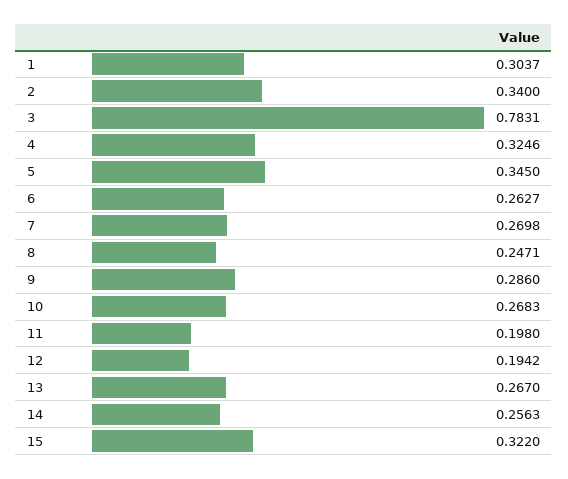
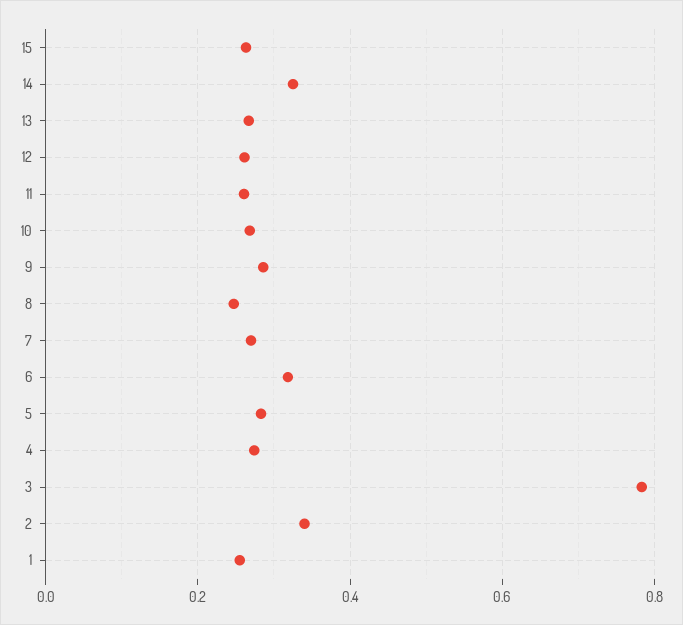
  {
-   "1": 0.3037,
+   "1": 0.26,
    "2": 0.34,
    "3": 0.7831,
-   "4": 0.3246,
+   "4": 0.28,
-   "5": 0.345,
+   "5": 0.28,
-   "6": 0.2627,
+   "6": 0.32,
    "7": 0.2698,
    "8": 0.2471,
    "9": 0.286,
    "10": 0.2683,
-   "11": 0.198,
+   "11": 0.26,
-   "12": 0.1942,
+   "12": 0.26,
    "13": 0.267,
-   "14": 0.2563,
+   "14": 0.32,
-   "15": 0.322
+   "15": 0.26
  }

